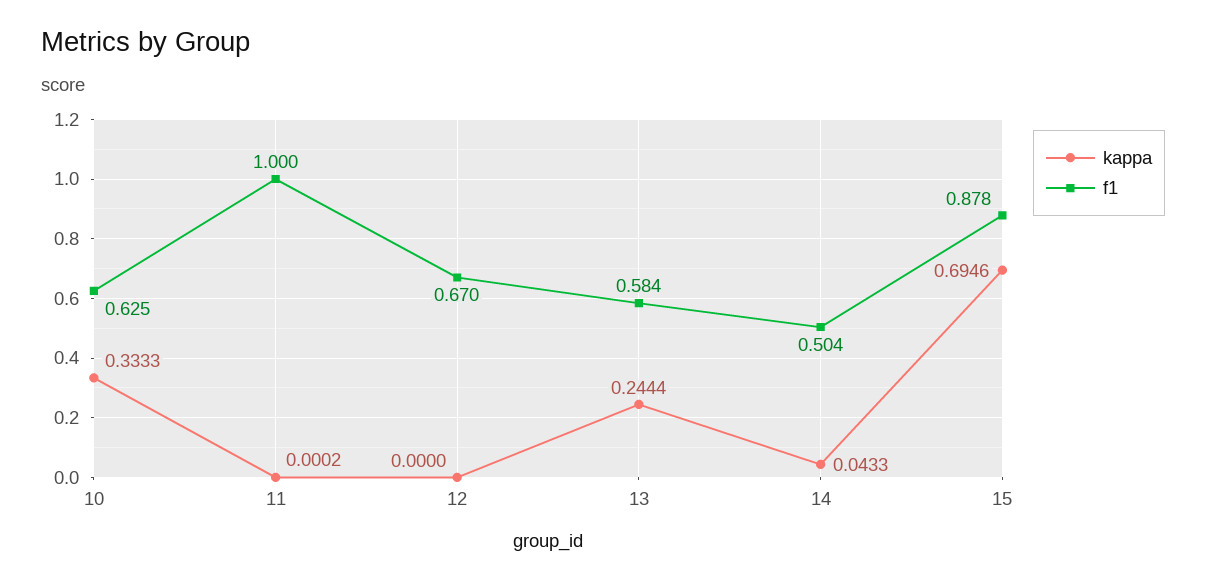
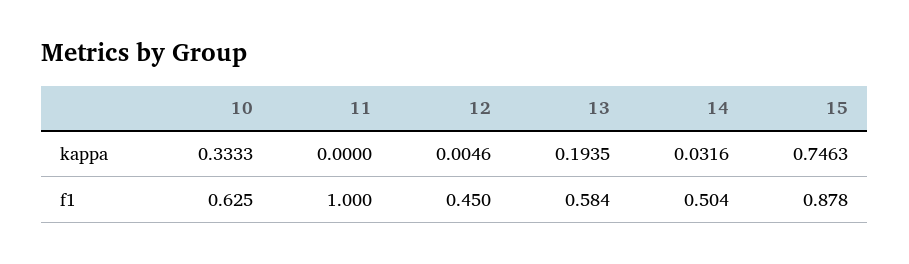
  {
    "kappa": {
      "10": 0.3333,
-     "11": 0.0002,
+     "11": 0,
-     "12": 0,
+     "12": 0.0046,
-     "13": 0.2444,
+     "13": 0.1935,
-     "14": 0.0433,
+     "14": 0.0316,
-     "15": 0.6946
+     "15": 0.7463
    },
    "f1": {
      "10": 0.625,
      "11": 1,
-     "12": 0.67,
+     "12": 0.45,
      "13": 0.584,
      "14": 0.504,
      "15": 0.878
    }
  }

